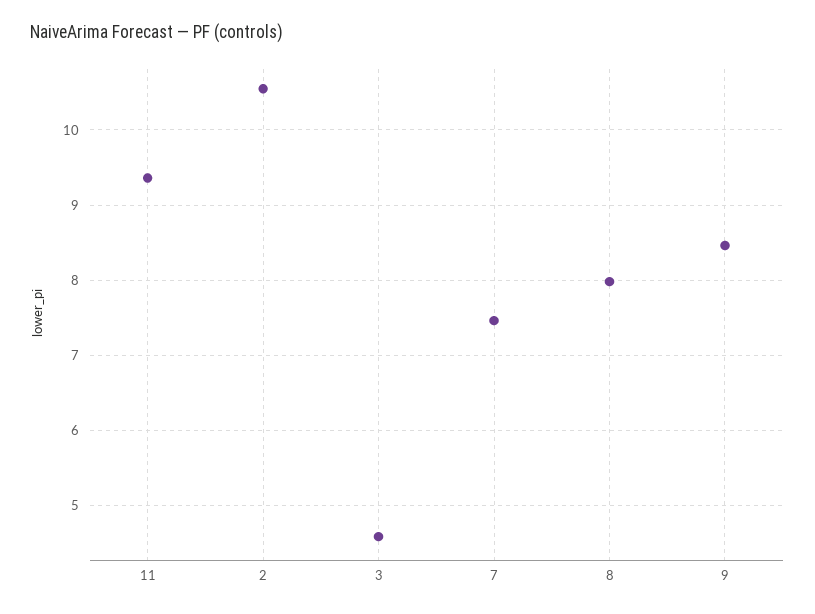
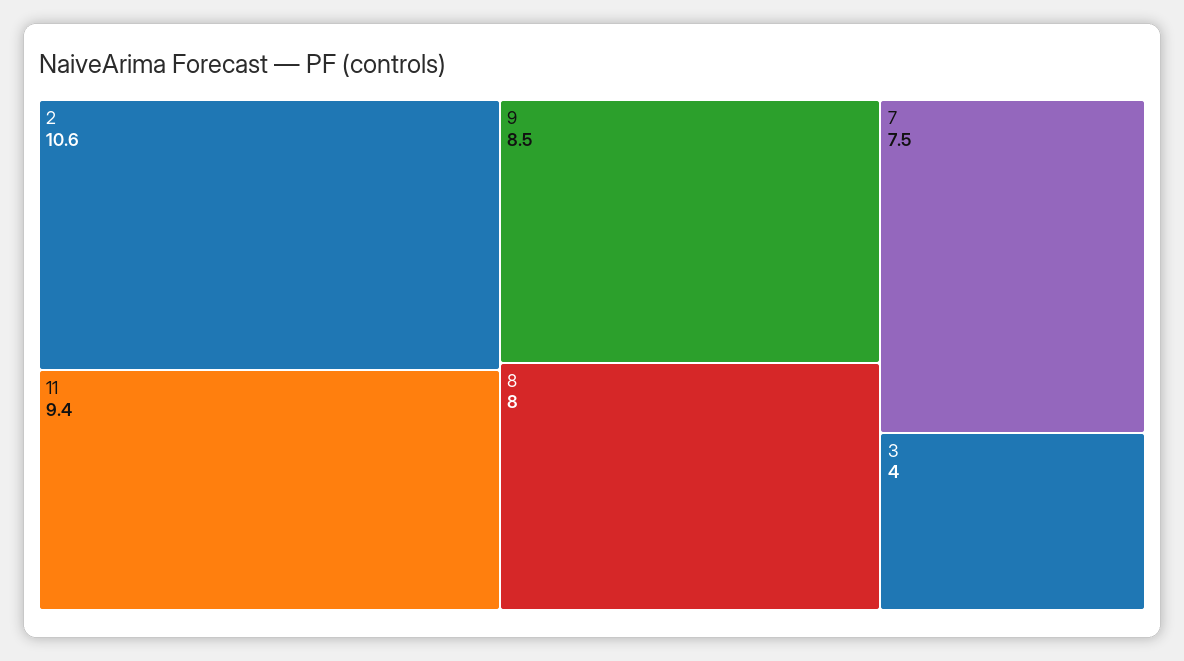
  {
    "11": 9.4,
    "2": 10.6,
-   "3": 4.6,
+   "3": 4,
    "7": 7.5,
    "8": 8,
    "9": 8.5
  }

